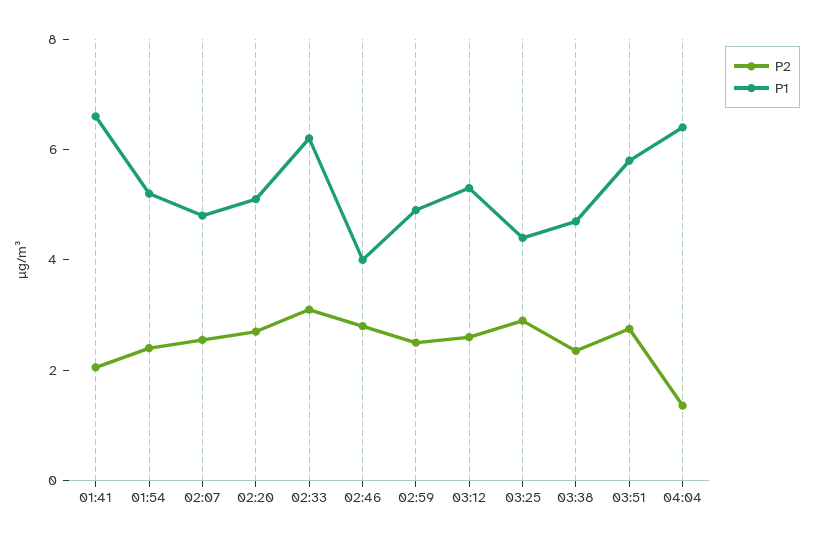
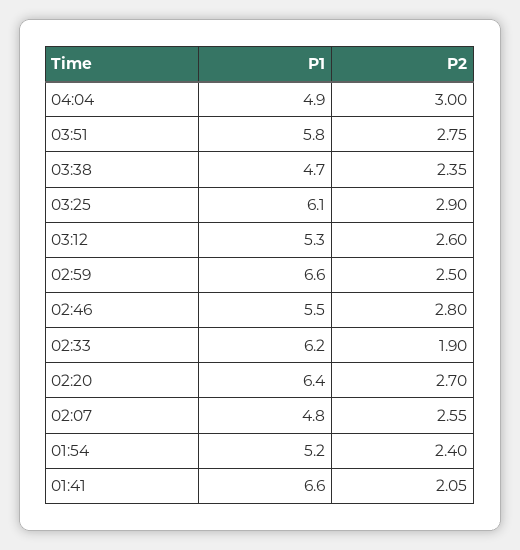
  {
    "P2": {
      "01:41": 2.05,
      "01:54": 2.4,
      "02:07": 2.55,
      "02:20": 2.7,
-     "02:33": 3,
+     "02:33": 1.9,
      "02:46": 2.8,
      "02:59": 2.5,
      "03:12": 2.6,
      "03:25": 2.9,
      "03:38": 2.35,
      "03:51": 2.75,
-     "04:04": 1.5
+     "04:04": 3
    },
    "P1": {
      "01:41": 6.6,
      "01:54": 5.2,
      "02:07": 4.8,
-     "02:20": 5,
+     "02:20": 6.4,
      "02:33": 6.2,
-     "02:46": 4,
+     "02:46": 5.5,
-     "02:59": 5,
+     "02:59": 6.6,
      "03:12": 5.3,
-     "03:25": 4.5,
+     "03:25": 6.1,
      "03:38": 4.7,
      "03:51": 5.8,
-     "04:04": 6.5
+     "04:04": 4.9
    }
  }

